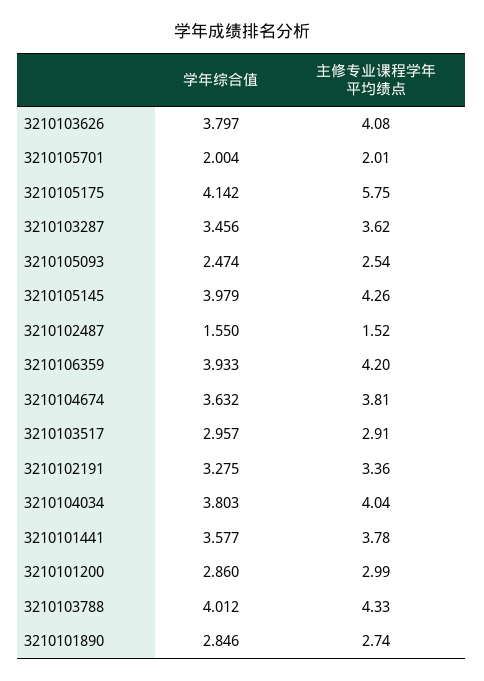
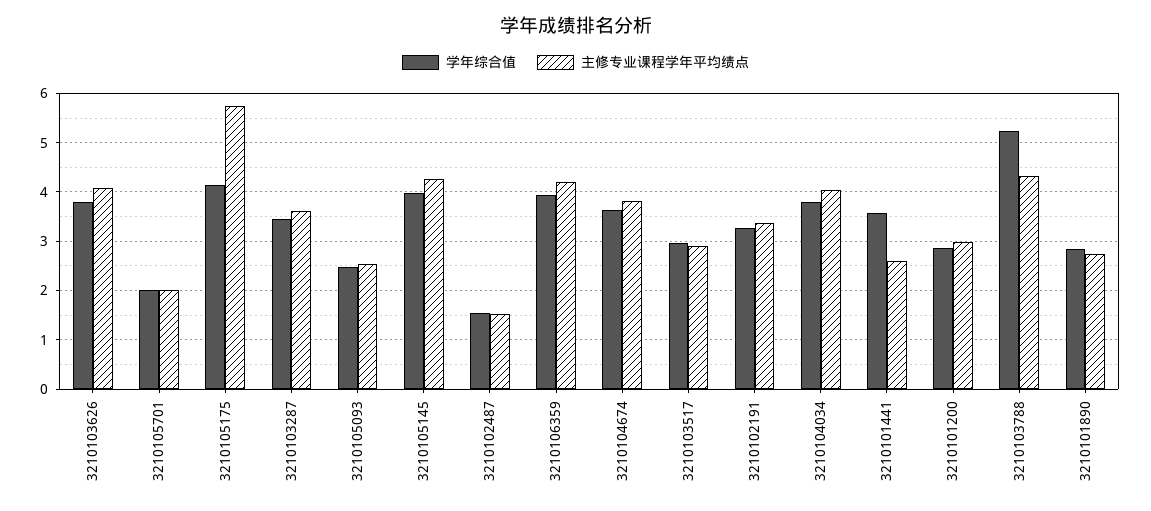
  {
    "学年综合值": {
      "3210103626": 3.797,
      "3210105701": 2.004,
      "3210105175": 4.142,
      "3210103287": 3.456,
      "3210105093": 2.474,
      "3210105145": 3.979,
      "3210102487": 1.55,
      "3210106359": 3.933,
      "3210104674": 3.632,
      "3210103517": 2.957,
      "3210102191": 3.275,
      "3210104034": 3.803,
      "3210101441": 3.577,
      "3210101200": 2.86,
-     "3210103788": 4.012,
+     "3210103788": 5.2,
      "3210101890": 2.846
    },
    "主修专业课程学年平均绩点": {
      "3210103626": 4.08,
      "3210105701": 2.01,
      "3210105175": 5.75,
      "3210103287": 3.62,
      "3210105093": 2.54,
      "3210105145": 4.26,
      "3210102487": 1.52,
      "3210106359": 4.2,
      "3210104674": 3.81,
      "3210103517": 2.91,
      "3210102191": 3.36,
      "3210104034": 4.04,
-     "3210101441": 3.78,
+     "3210101441": 2.6,
      "3210101200": 2.99,
      "3210103788": 4.33,
      "3210101890": 2.74
    }
  }

